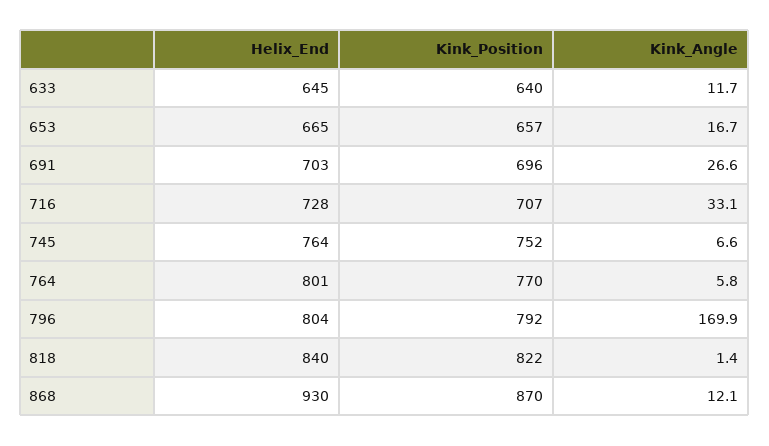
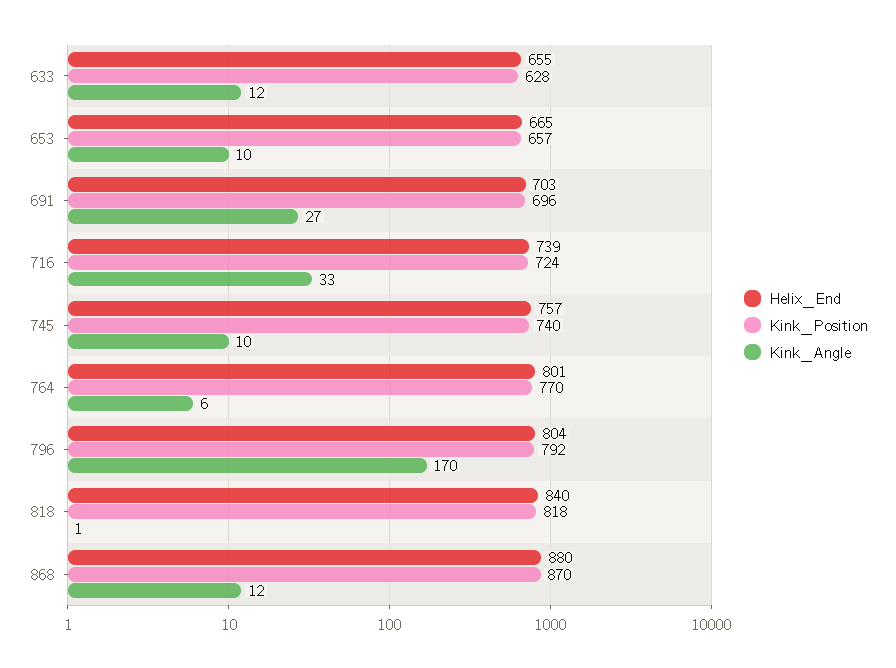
  {
    "Helix_End": {
-     "633": 645,
+     "633": 655,
      "653": 665,
      "691": 703,
-     "716": 728,
+     "716": 739,
-     "745": 764,
+     "745": 757,
      "764": 801,
      "796": 804,
      "818": 840,
-     "868": 930
+     "868": 880
    },
    "Kink_Position": {
-     "633": 640,
+     "633": 628,
      "653": 657,
      "691": 696,
-     "716": 707,
+     "716": 724,
-     "745": 752,
+     "745": 740,
      "764": 770,
      "796": 792,
-     "818": 822,
+     "818": 818,
      "868": 870
    },
    "Kink_Angle": {
      "633": 11.7,
-     "653": 16.7,
+     "653": 10,
      "691": 26.6,
      "716": 33.1,
-     "745": 6.6,
+     "745": 10,
      "764": 5.8,
      "796": 169.9,
      "818": 1.4,
      "868": 12.1
    }
  }

